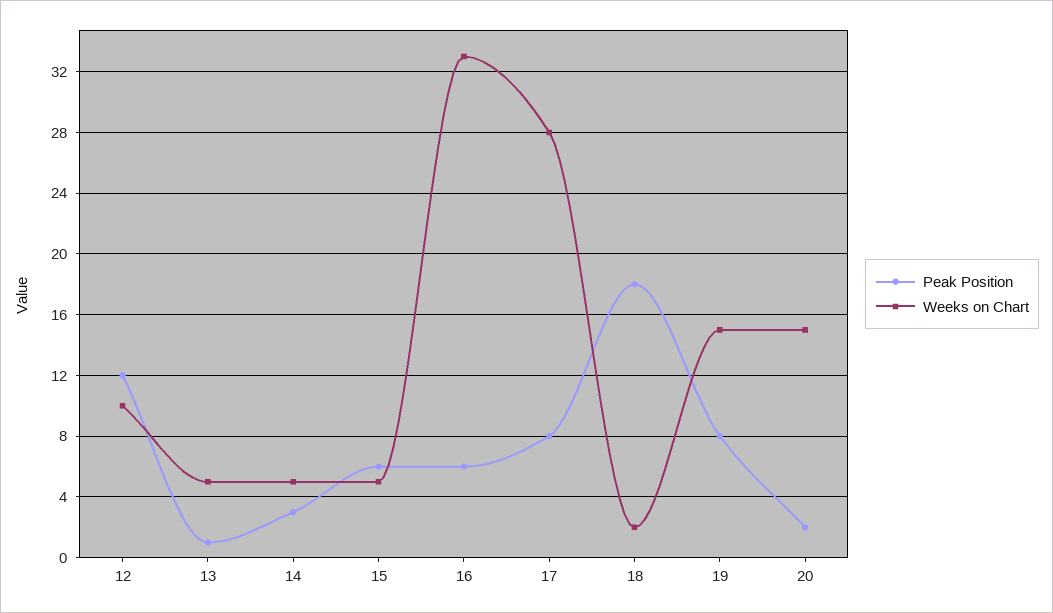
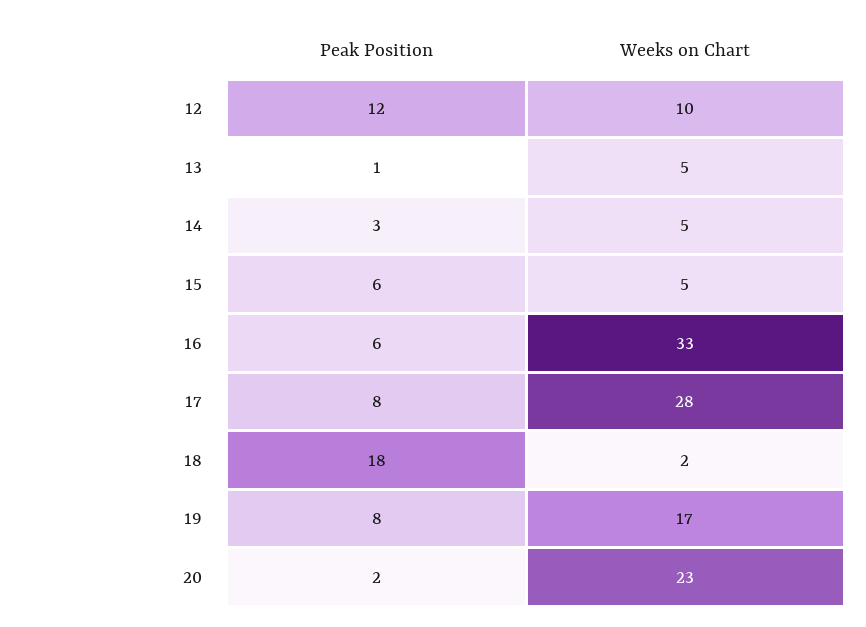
  {
    "Peak Position": {
      "12": 12,
      "13": 1,
      "14": 3,
      "15": 6,
      "16": 6,
      "17": 8,
      "18": 18,
      "19": 8,
      "20": 2
    },
    "Weeks on Chart": {
      "12": 10,
      "13": 5,
      "14": 5,
      "15": 5,
      "16": 33,
      "17": 28,
      "18": 2,
-     "19": 15,
+     "19": 17,
-     "20": 15
+     "20": 23
    }
  }

